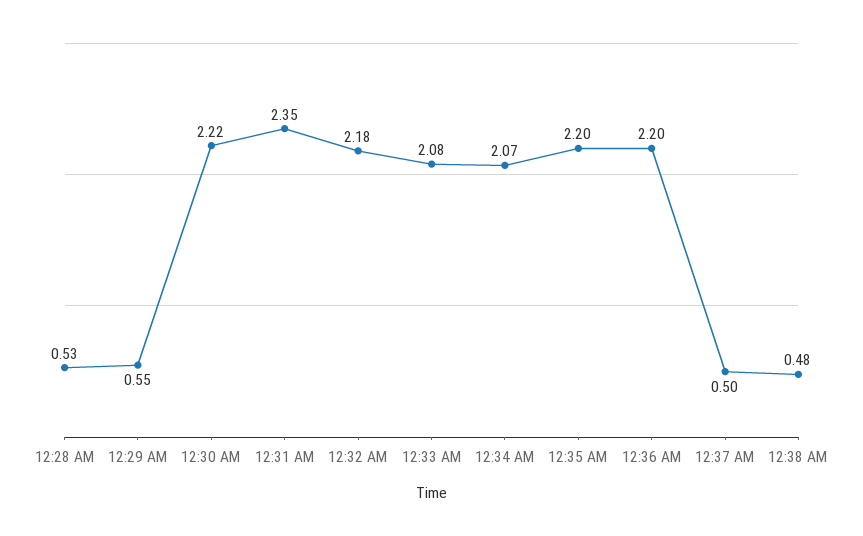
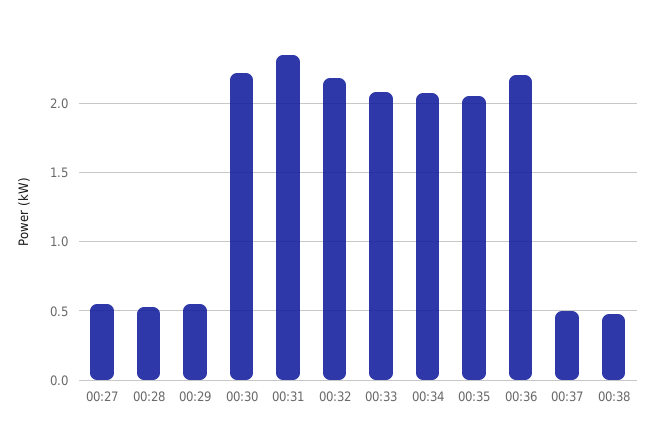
  {
    "12:28 AM": 0.53,
    "12:29 AM": 0.55,
    "12:30 AM": 2.22,
    "12:31 AM": 2.35,
    "12:32 AM": 2.18,
    "12:33 AM": 2.08,
    "12:34 AM": 2.07,
-   "12:35 AM": 2.2,
+   "12:35 AM": 2.05,
    "12:36 AM": 2.2,
    "12:37 AM": 0.5,
-   "12:38 AM": 0.48
+   "12:38 AM": 0.48,
+   "00:27": 0.55
  }

